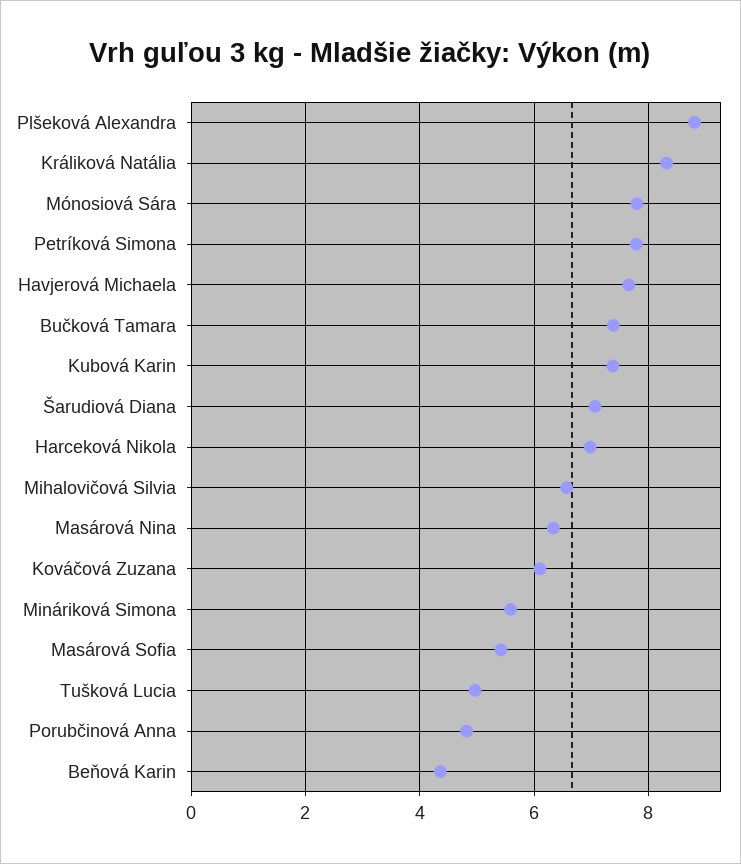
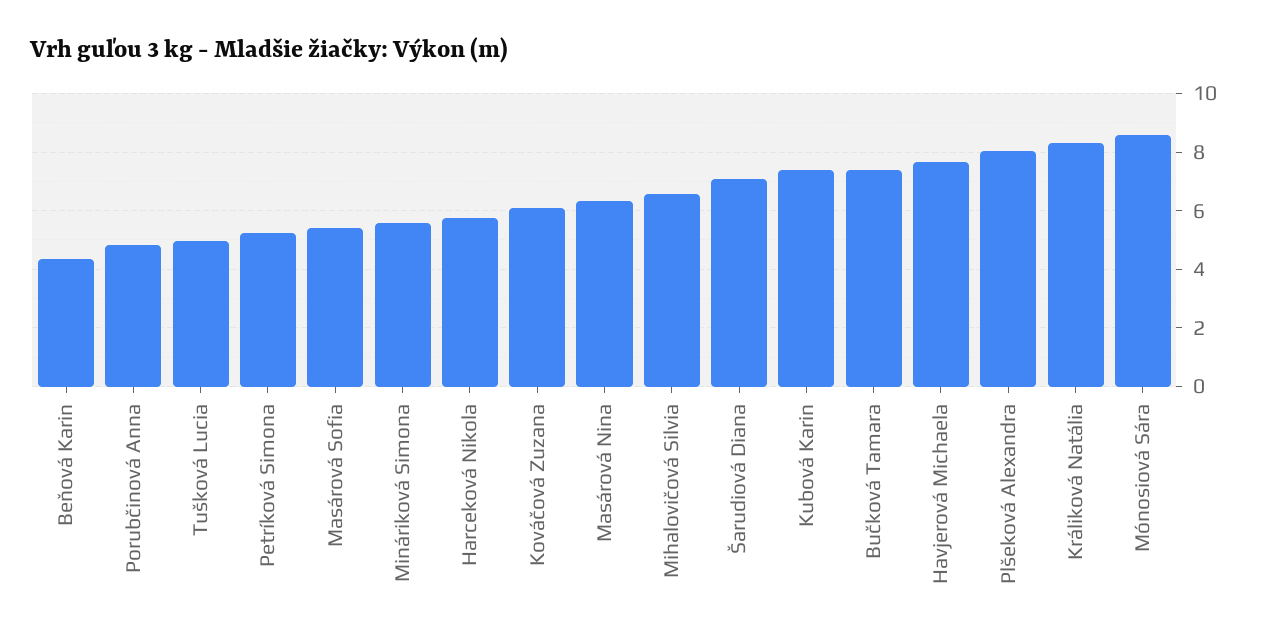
  {
-   "Plšeková Alexandra": 8.8,
+   "Plšeková Alexandra": 8,
    "Králiková Natália": 8.4,
-   "Mónosiová Sára": 7.8,
+   "Mónosiová Sára": 8.5,
-   "Petríková Simona": 7.8,
+   "Petríková Simona": 5.25,
    "Havjerová Michaela": 7.6,
    "Bučková Tamara": 7.4,
    "Kubová Karin": 7.4,
    "Šarudiová Diana": 7,
-   "Harceková Nikola": 7,
+   "Harceková Nikola": 5.75,
    "Mihalovičová Silvia": 6.6,
    "Masárová Nina": 6.4,
    "Kováčová Zuzana": 6.2,
    "Mináriková Simona": 5.6,
    "Masárová Sofia": 5.4,
    "Tušková Lucia": 5,
    "Porubčinová Anna": 4.8,
    "Beňová Karin": 4.4
  }

